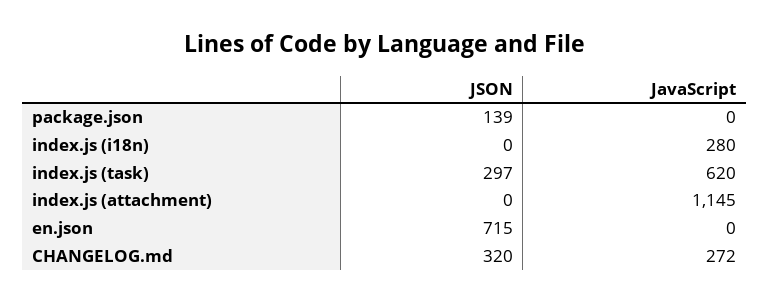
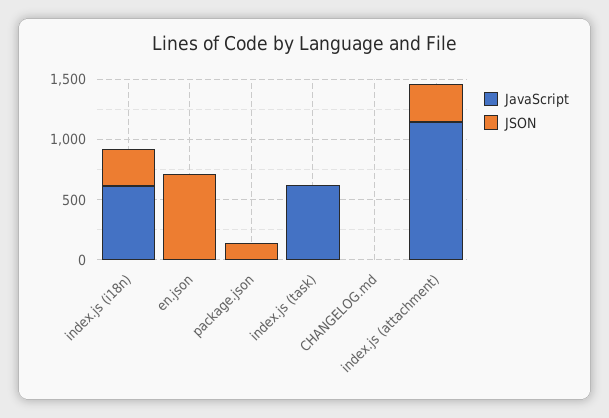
  {
    "JSON": {
      "package.json": 139,
-     "index.js (i18n)": 0,
+     "index.js (i18n)": 300,
-     "index.js (task)": 297,
+     "index.js (task)": 0,
-     "index.js (attachment)": 0,
+     "index.js (attachment)": 300,
      "en.json": 715,
-     "CHANGELOG.md": 320
+     "CHANGELOG.md": 0
    },
    "JavaScript": {
      "package.json": 0,
-     "index.js (i18n)": 280,
+     "index.js (i18n)": 600,
      "index.js (task)": 620,
      "index.js (attachment)": 1145,
      "en.json": 0,
-     "CHANGELOG.md": 272
+     "CHANGELOG.md": 0
    }
  }

